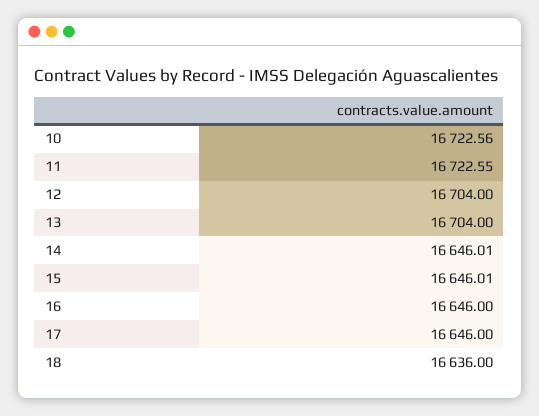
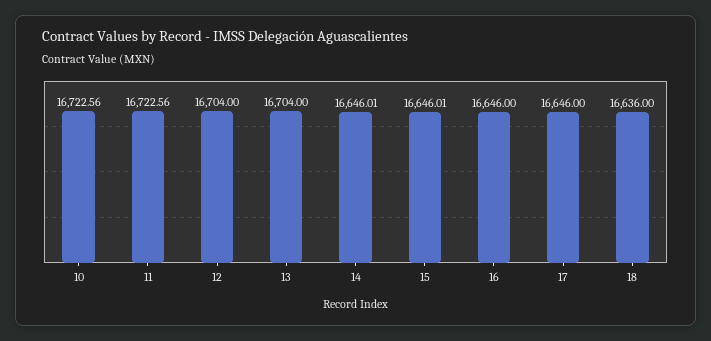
  {
    "10": 16722.56,
-   "11": 16722.55,
+   "11": 16722.56,
    "12": 16704,
    "13": 16704,
    "14": 16646.01,
    "15": 16646.01,
    "16": 16646,
    "17": 16646,
    "18": 16636
  }

